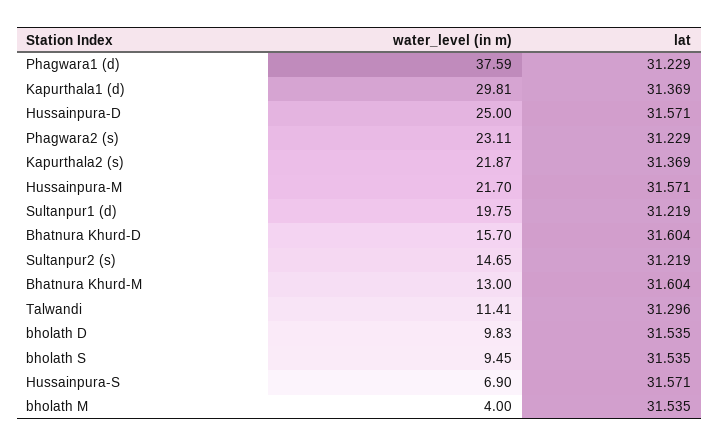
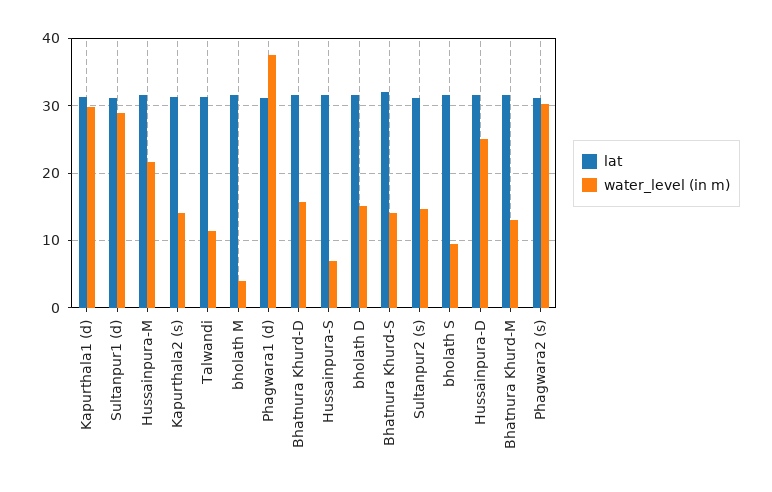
  {
    "water_level (in m)": {
      "Phagwara1 (d)": 37.59,
      "Kapurthala1 (d)": 29.81,
      "Hussainpura-D": 25,
-     "Phagwara2 (s)": 23.11,
+     "Phagwara2 (s)": 30,
-     "Kapurthala2 (s)": 21.87,
+     "Kapurthala2 (s)": 14,
      "Hussainpura-M": 21.7,
-     "Sultanpur1 (d)": 19.75,
+     "Sultanpur1 (d)": 29,
      "Bhatnura Khurd-D": 15.7,
      "Sultanpur2 (s)": 14.65,
      "Bhatnura Khurd-M": 13,
      "Talwandi": 11.41,
-     "bholath D": 9.83,
+     "bholath D": 15,
      "bholath S": 9.45,
      "Hussainpura-S": 6.9,
-     "bholath M": 4
+     "bholath M": 4,
+     "Bhatnura Khurd-S": 14
    },
    "lat": {
      "Phagwara1 (d)": 31.229,
      "Kapurthala1 (d)": 31.369,
      "Hussainpura-D": 31.571,
      "Phagwara2 (s)": 31.229,
      "Kapurthala2 (s)": 31.369,
      "Hussainpura-M": 31.571,
      "Sultanpur1 (d)": 31.219,
      "Bhatnura Khurd-D": 31.604,
      "Sultanpur2 (s)": 31.219,
      "Bhatnura Khurd-M": 31.604,
      "Talwandi": 31.296,
      "bholath D": 31.535,
      "bholath S": 31.535,
      "Hussainpura-S": 31.571,
-     "bholath M": 31.535
+     "bholath M": 31.535,
+     "Bhatnura Khurd-S": 32
    }
  }

